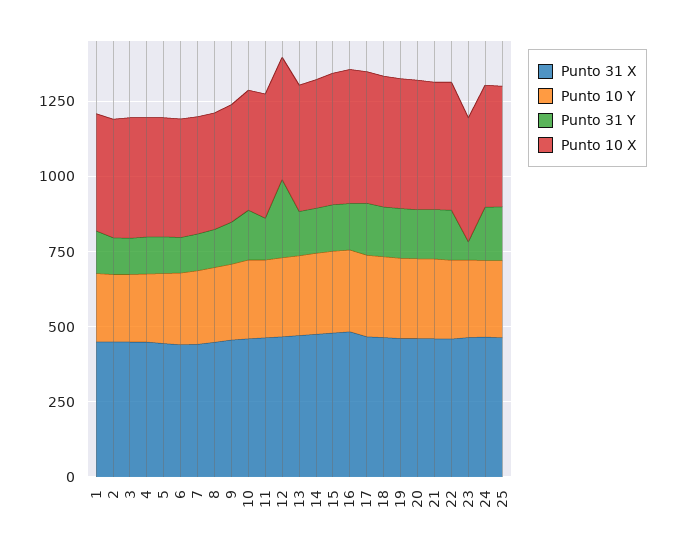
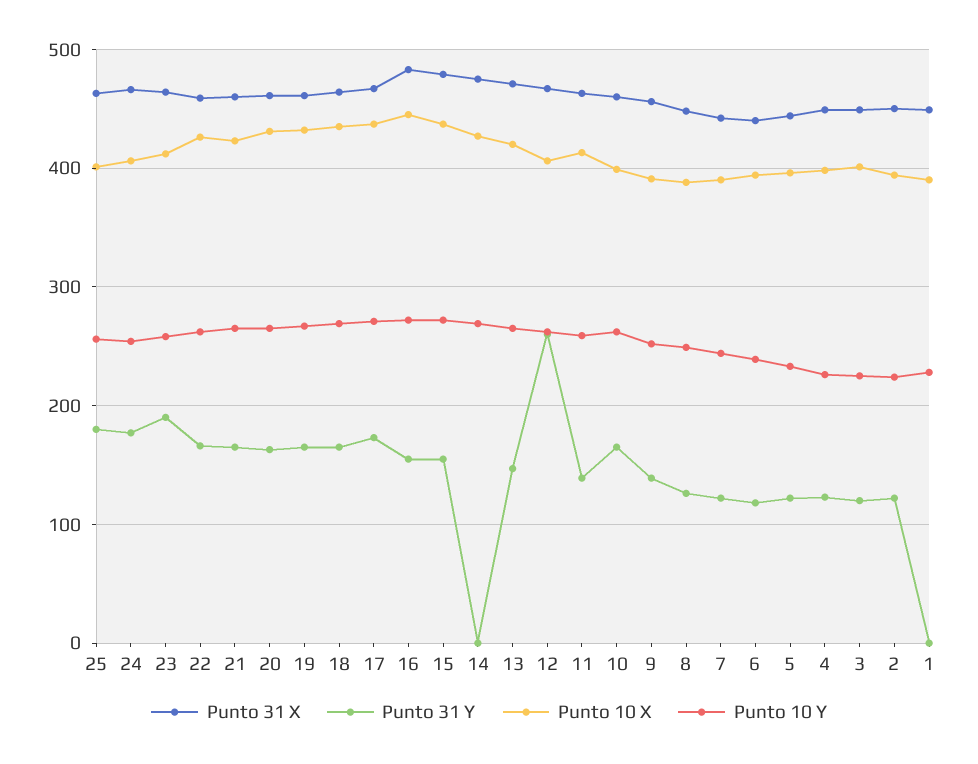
  {
    "Punto 31 X": {
      "1": 450,
      "2": 450,
      "3": 450,
      "4": 450,
      "5": 440,
      "6": 440,
      "7": 440,
      "8": 450,
      "9": 460,
      "10": 460,
      "11": 460,
      "12": 470,
      "13": 470,
      "14": 480,
      "15": 480,
      "16": 480,
      "17": 470,
      "18": 460,
      "19": 460,
      "20": 460,
      "21": 460,
      "22": 460,
      "23": 460,
      "24": 470,
      "25": 460
    },
    "Punto 10 Y": {
      "1": 230,
      "2": 220,
      "3": 230,
      "4": 230,
      "5": 230,
      "6": 240,
      "7": 240,
      "8": 250,
      "9": 250,
      "10": 260,
      "11": 260,
      "12": 260,
      "13": 270,
      "14": 270,
      "15": 270,
      "16": 270,
      "17": 270,
      "18": 270,
      "19": 270,
      "20": 270,
      "21": 270,
      "22": 260,
      "23": 260,
      "24": 250,
      "25": 260
    },
    "Punto 31 Y": {
-     "1": 150,
+     "1": 0,
      "2": 120,
      "3": 120,
      "4": 120,
      "5": 120,
      "6": 120,
      "7": 120,
      "8": 130,
      "9": 140,
      "10": 170,
      "11": 140,
      "12": 260,
      "13": 150,
-     "14": 150,
+     "14": 0,
      "15": 160,
      "16": 160,
      "17": 170,
      "18": 170,
      "19": 170,
      "20": 160,
      "21": 170,
      "22": 170,
-     "23": 50,
+     "23": 190,
      "24": 180,
      "25": 180
    },
    "Punto 10 X": {
      "1": 390,
      "2": 390,
      "3": 400,
      "4": 400,
      "5": 400,
      "6": 390,
      "7": 390,
      "8": 390,
      "9": 390,
      "10": 400,
      "11": 410,
      "12": 410,
      "13": 420,
      "14": 430,
      "15": 440,
      "16": 450,
      "17": 440,
      "18": 440,
      "19": 430,
      "20": 430,
      "21": 420,
      "22": 430,
      "23": 410,
      "24": 410,
      "25": 400
    }
  }

